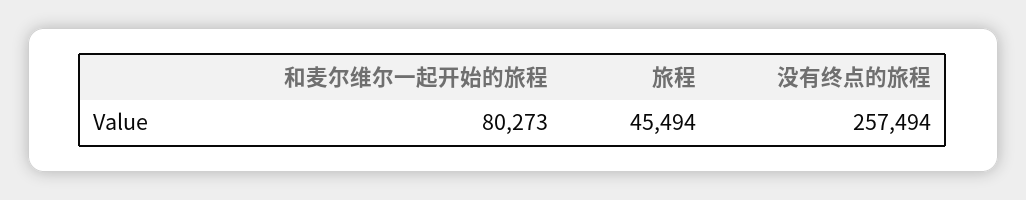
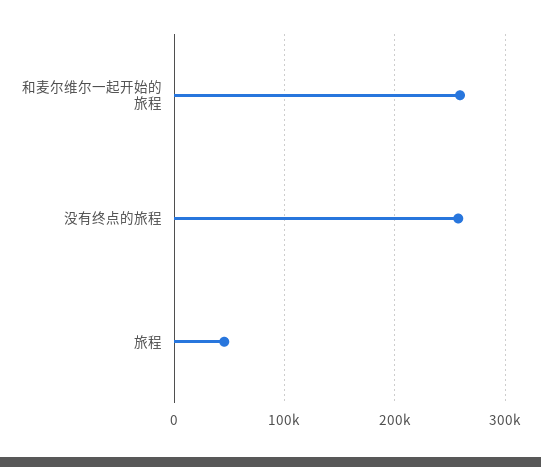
  {
-   "和麦尔维尔一起开始的旅程": 80273,
+   "和麦尔维尔一起开始的旅程": 260000,
    "旅程": 45494,
    "没有终点的旅程": 257494
  }

